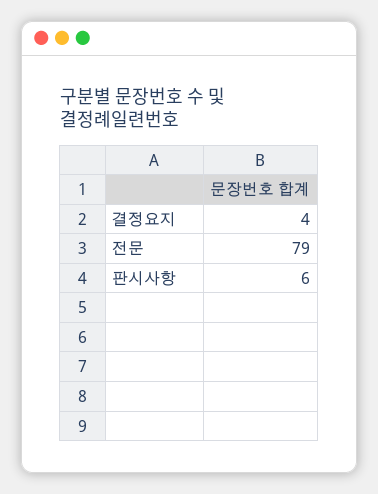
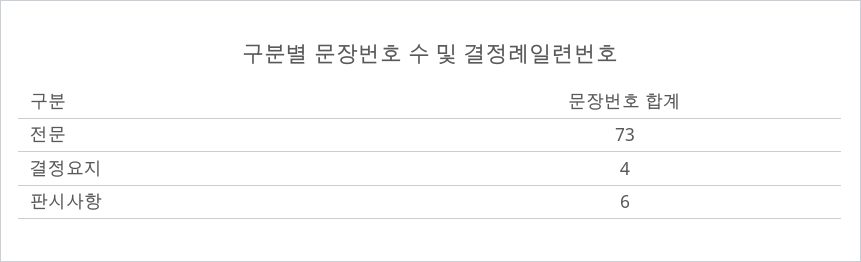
  {
    "결정요지": 4,
-   "전문": 79,
+   "전문": 73,
    "판시사항": 6
  }

